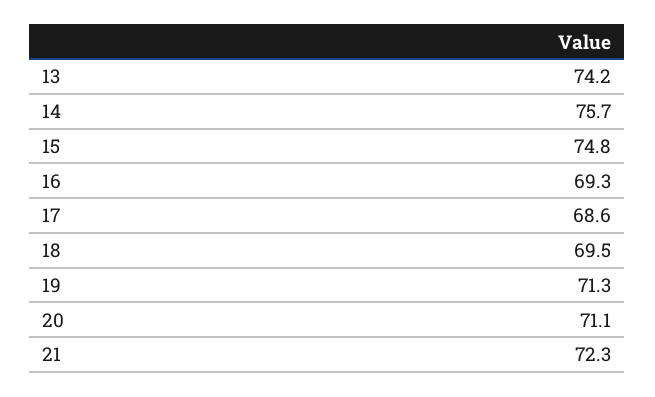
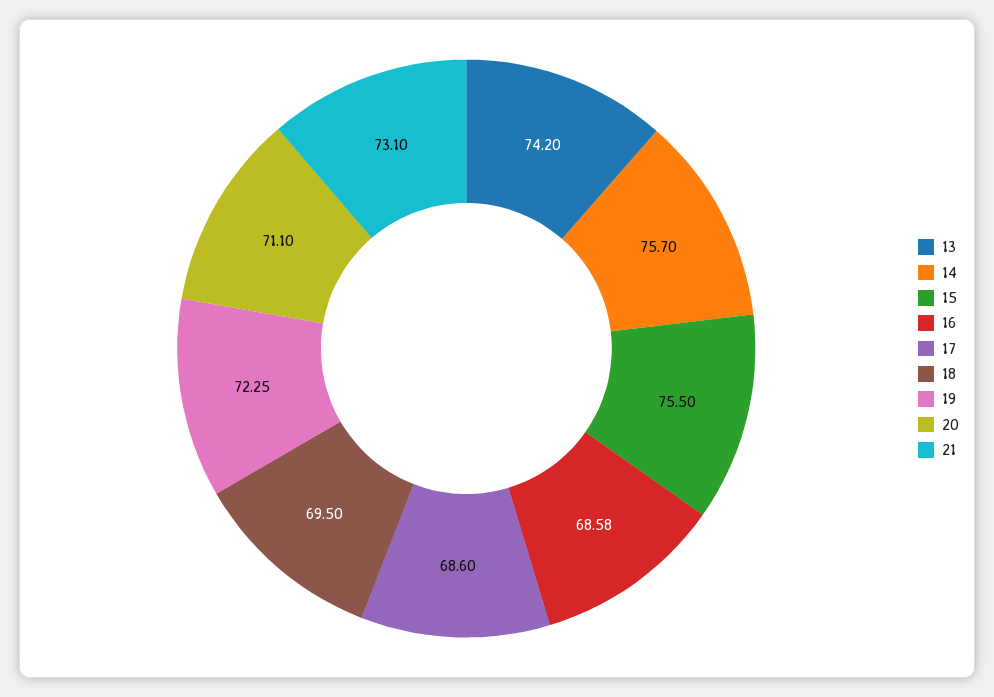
  {
    "13": 74.2,
    "14": 75.7,
-   "15": 74.8,
+   "15": 75.5,
-   "16": 69.3,
+   "16": 68.58,
    "17": 68.6,
    "18": 69.5,
-   "19": 71.3,
+   "19": 72.25,
    "20": 71.1,
-   "21": 72.3
+   "21": 73.1
  }

